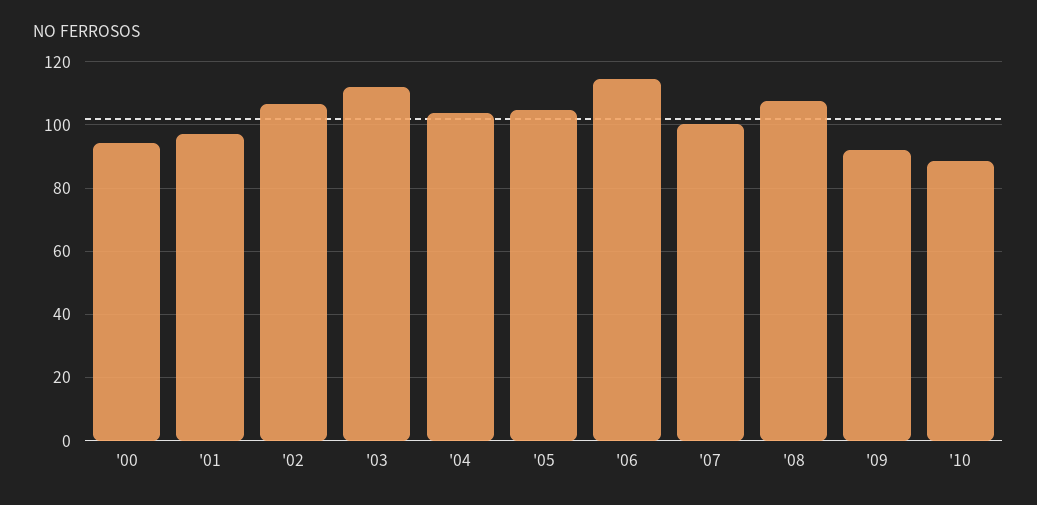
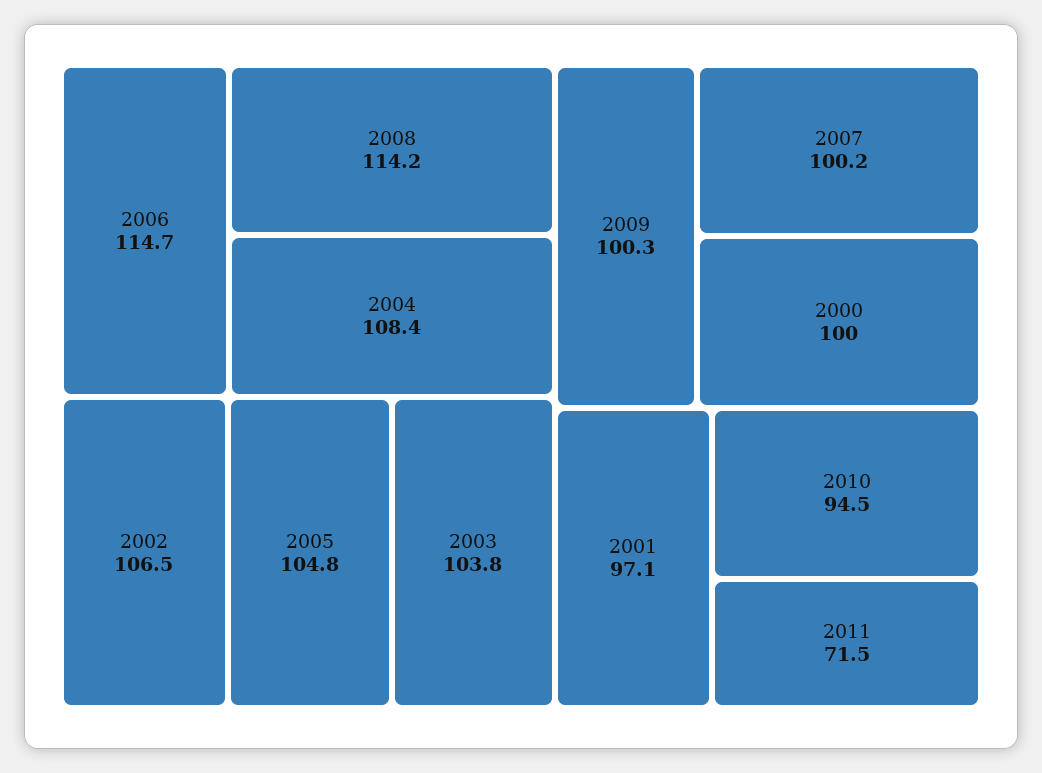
  {
-   "'00": 94,
+   "'00": 100,
    "'01": 97.1,
    "'02": 106.5,
-   "'03": 112,
+   "'03": 103.8,
-   "'04": 104,
+   "'04": 108.4,
    "'05": 104.8,
    "'06": 114.7,
    "'07": 100.2,
-   "'08": 108,
+   "'08": 114.2,
-   "'09": 92,
+   "'09": 100.3,
-   "'10": 88
+   "'10": 94.5,
+   "2011": 71.5
  }

